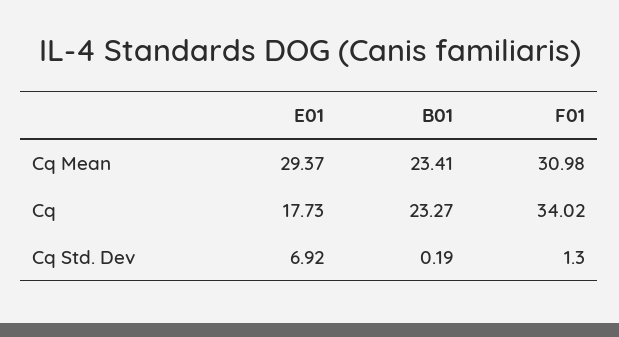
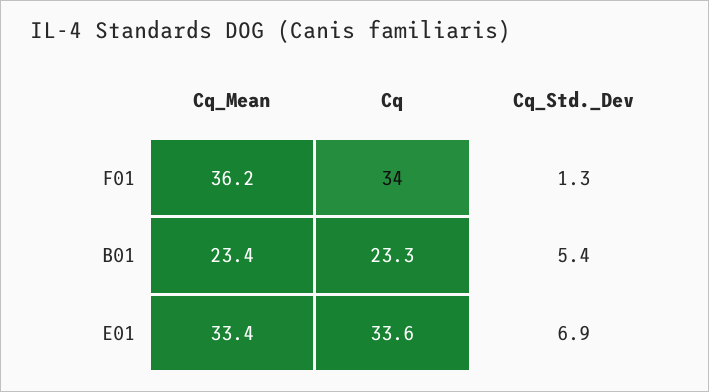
  {
    "E01": {
-     "Cq Mean": 29.37,
+     "Cq Mean": 33.4,
-     "Cq": 17.73,
+     "Cq": 33.6,
      "Cq Std. Dev": 6.92
    },
    "B01": {
      "Cq Mean": 23.41,
      "Cq": 23.27,
-     "Cq Std. Dev": 0.19
+     "Cq Std. Dev": 5.4
    },
    "F01": {
-     "Cq Mean": 30.98,
+     "Cq Mean": 36.2,
      "Cq": 34.02,
      "Cq Std. Dev": 1.3
    }
  }

